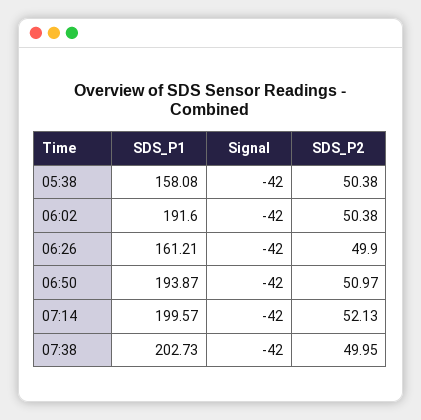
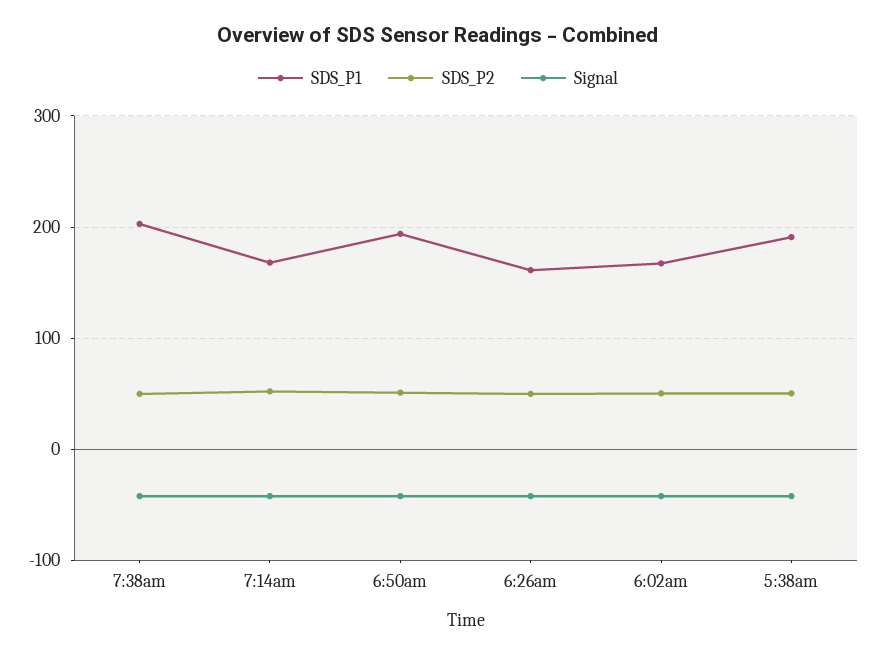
  {
    "SDS_P1": {
-     "05:38": 158.08,
+     "05:38": 190,
-     "06:02": 191.6,
+     "06:02": 170,
      "06:26": 161.21,
      "06:50": 193.87,
-     "07:14": 199.57,
+     "07:14": 170,
      "07:38": 202.73
    },
    "Signal": {
      "05:38": -42,
      "06:02": -42,
      "06:26": -42,
      "06:50": -42,
      "07:14": -42,
      "07:38": -42
    },
    "SDS_P2": {
      "05:38": 50.38,
      "06:02": 50.38,
      "06:26": 49.9,
      "06:50": 50.97,
      "07:14": 52.13,
      "07:38": 49.95
    }
  }

